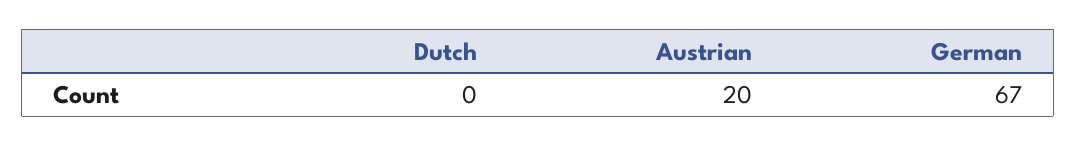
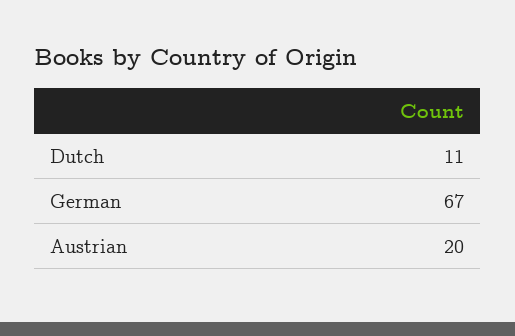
  {
-   "Dutch": 0,
+   "Dutch": 11,
    "Austrian": 20,
    "German": 67
  }

